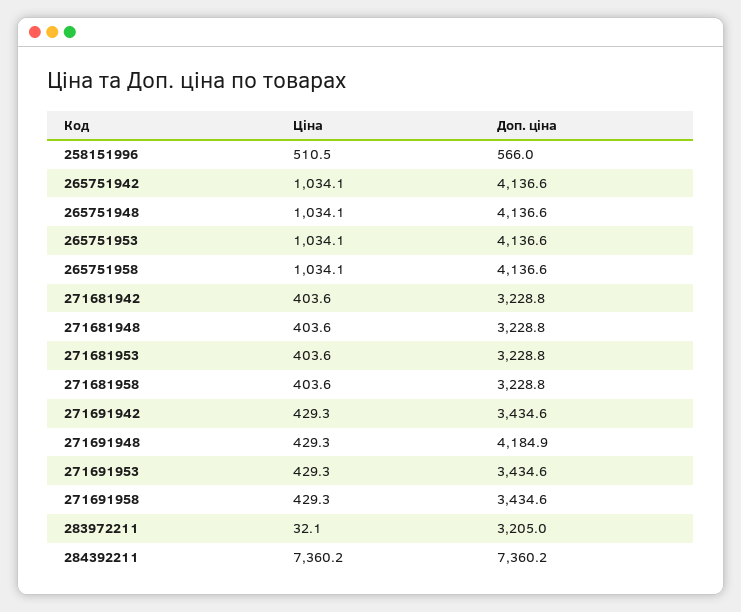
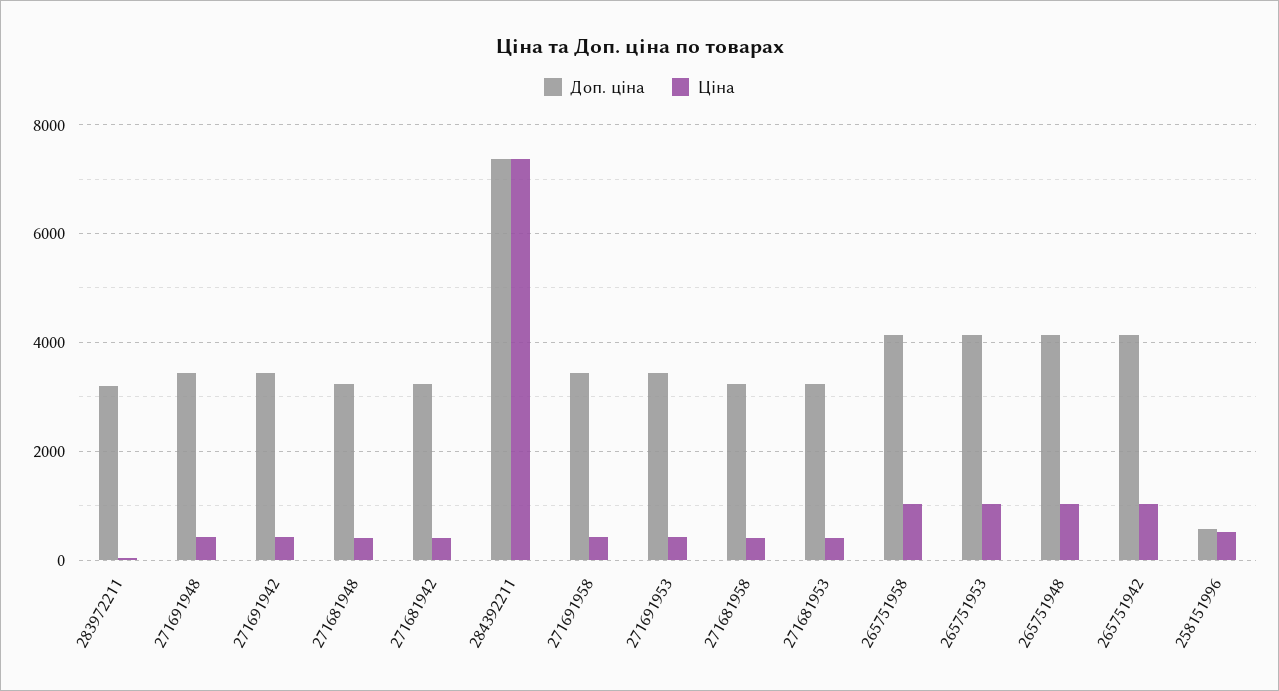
  {
    "Ціна": {
      "258151996": 510.5,
      "265751942": 1034.1,
      "265751948": 1034.1,
      "265751953": 1034.1,
      "265751958": 1034.1,
      "271681942": 403.6,
      "271681948": 403.6,
      "271681953": 403.6,
      "271681958": 403.6,
      "271691942": 429.3,
      "271691948": 429.3,
      "271691953": 429.3,
      "271691958": 429.3,
      "283972211": 32.1,
      "284392211": 7360.2
    },
    "Доп. ціна": {
      "258151996": 566,
      "265751942": 4136.6,
      "265751948": 4136.6,
      "265751953": 4136.6,
      "265751958": 4136.6,
      "271681942": 3228.8,
      "271681948": 3228.8,
      "271681953": 3228.8,
      "271681958": 3228.8,
      "271691942": 3434.6,
-     "271691948": 4184.9,
+     "271691948": 3400,
      "271691953": 3434.6,
      "271691958": 3434.6,
      "283972211": 3205,
      "284392211": 7360.2
    }
  }

